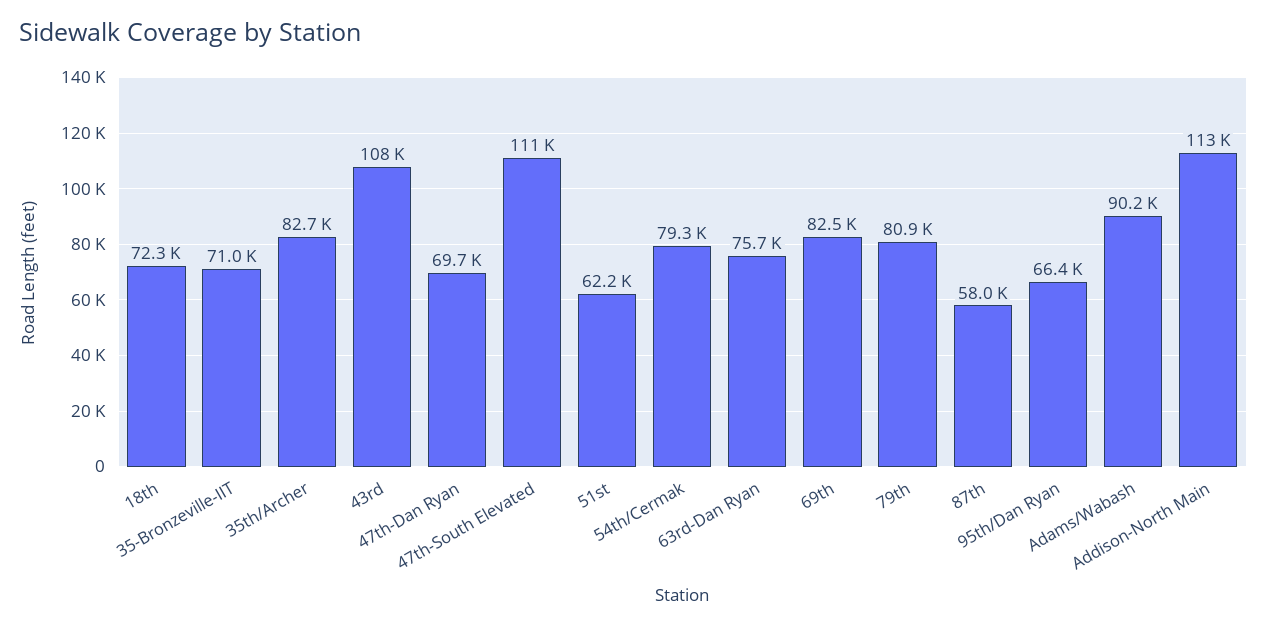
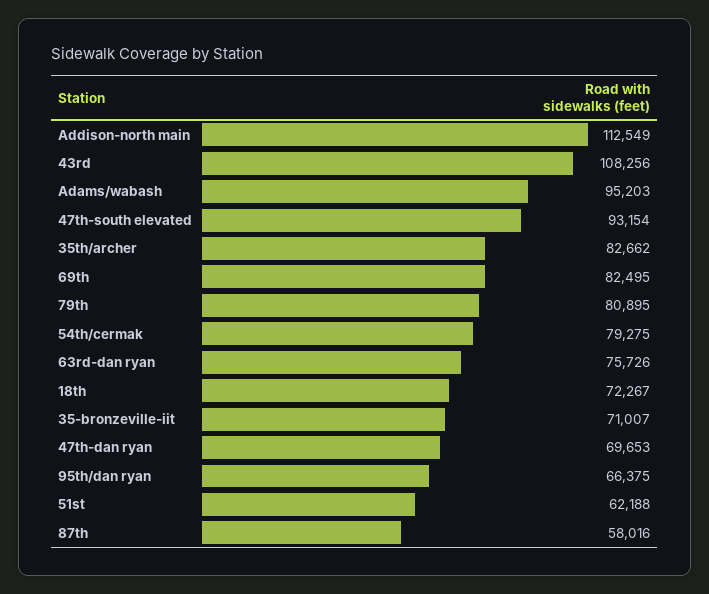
  {
    "18th": 72267,
    "35-Bronzeville-IIT": 71007,
    "35th/Archer": 82662,
    "43rd": 108256,
    "47th-Dan Ryan": 69653,
-   "47th-South Elevated": 111000,
+   "47th-South Elevated": 93154,
    "51st": 62188,
    "54th/Cermak": 79275,
    "63rd-Dan Ryan": 75726,
    "69th": 82495,
    "79th": 80895,
    "87th": 58016,
    "95th/Dan Ryan": 66375,
-   "Adams/Wabash": 90200,
+   "Adams/Wabash": 95203,
    "Addison-North Main": 112549
  }

